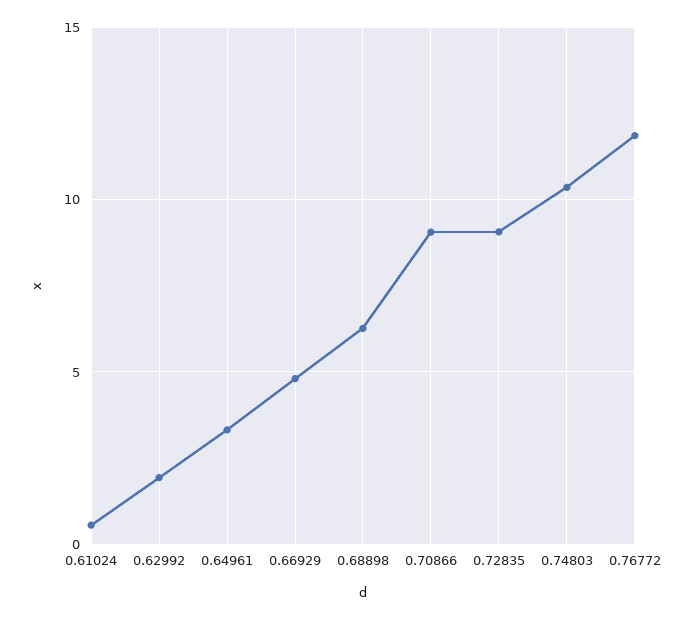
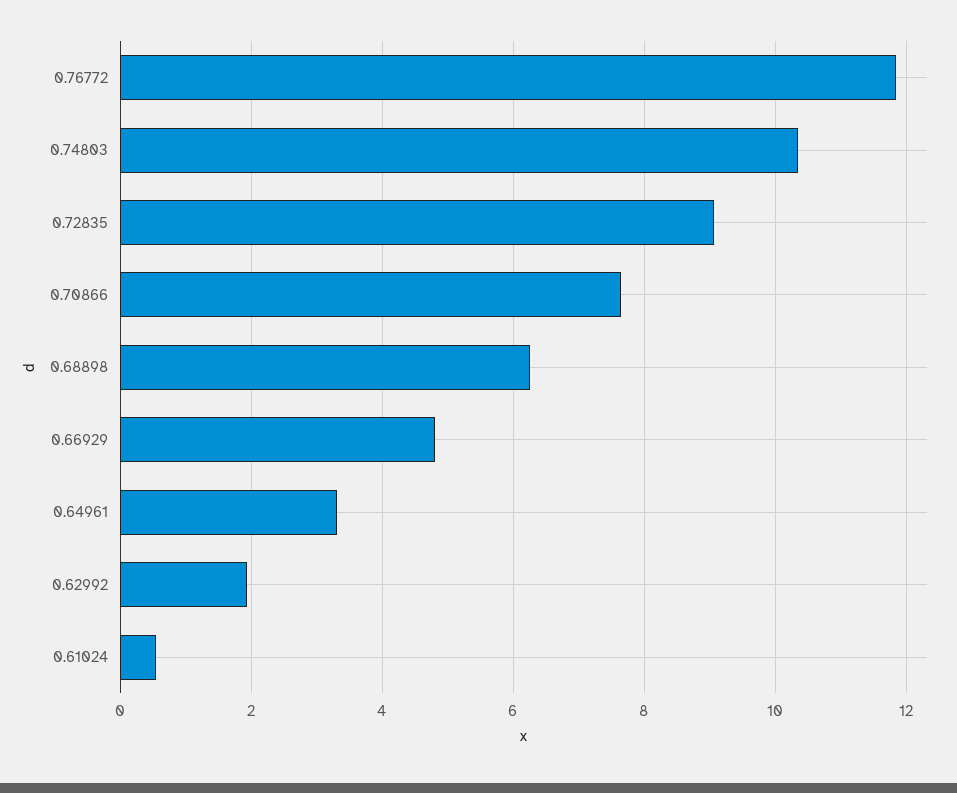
  {
    "0.61024": 0.6,
    "0.62992": 2,
    "0.64961": 3.4,
    "0.66929": 4.8,
    "0.68898": 6.2,
-   "0.70866": 9,
+   "0.70866": 7.6,
    "0.72835": 9,
    "0.74803": 10.4,
    "0.76772": 11.8
  }

